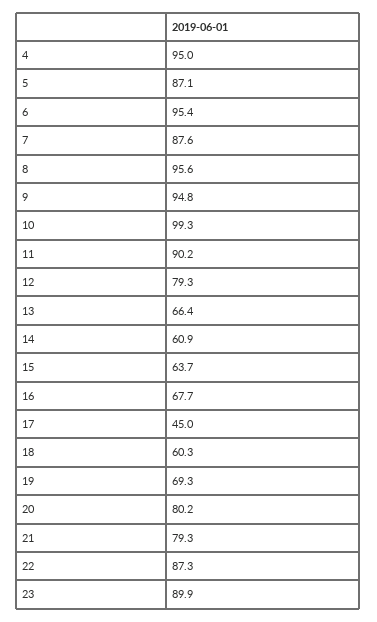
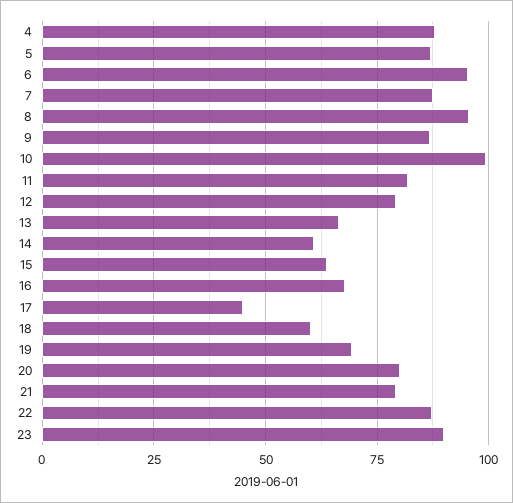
  {
-   "4": 95,
+   "4": 87.5,
    "5": 87.1,
    "6": 95.4,
    "7": 87.6,
    "8": 95.6,
-   "9": 94.8,
+   "9": 87.5,
    "10": 99.3,
-   "11": 90.2,
+   "11": 82.5,
    "12": 79.3,
    "13": 66.4,
    "14": 60.9,
    "15": 63.7,
    "16": 67.7,
    "17": 45,
    "18": 60.3,
    "19": 69.3,
    "20": 80.2,
    "21": 79.3,
    "22": 87.3,
    "23": 89.9
  }

